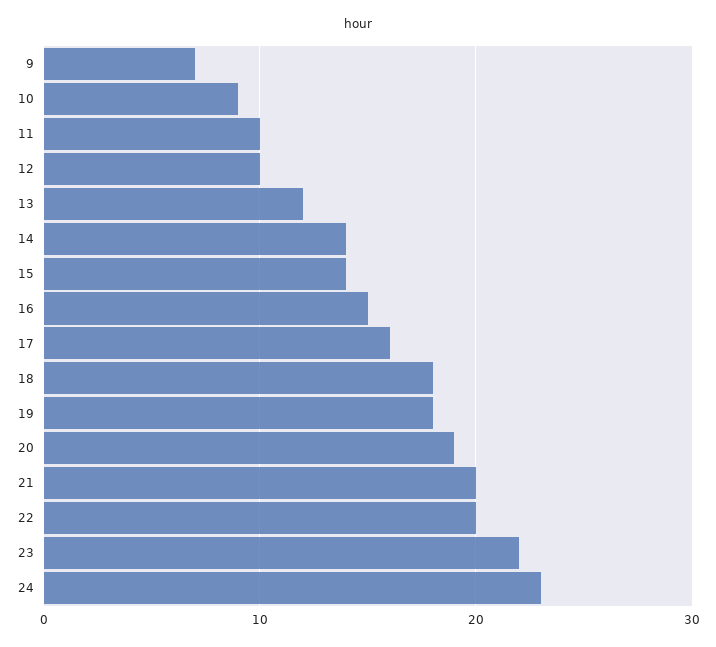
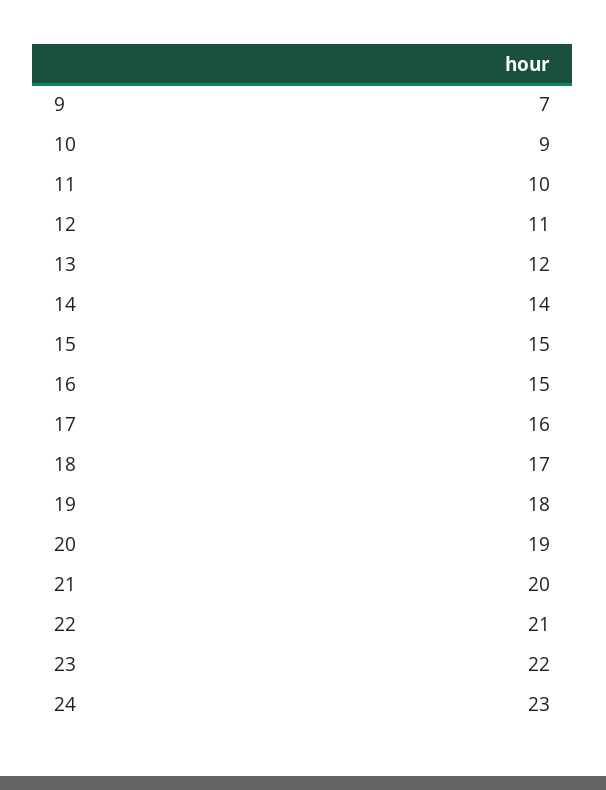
  {
    "9": 7,
    "10": 9,
    "11": 10,
-   "12": 10,
+   "12": 11,
    "13": 12,
    "14": 14,
-   "15": 14,
+   "15": 15,
    "16": 15,
    "17": 16,
-   "18": 18,
+   "18": 17,
    "19": 18,
    "20": 19,
    "21": 20,
-   "22": 20,
+   "22": 21,
    "23": 22,
    "24": 23
  }

